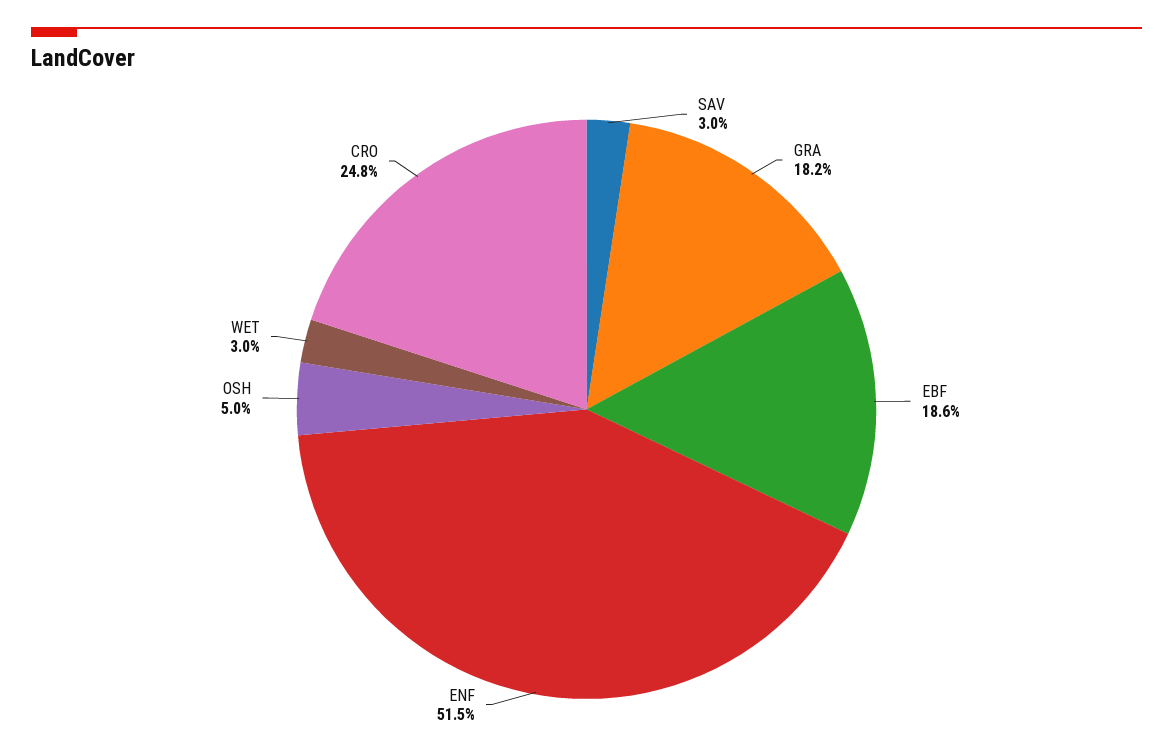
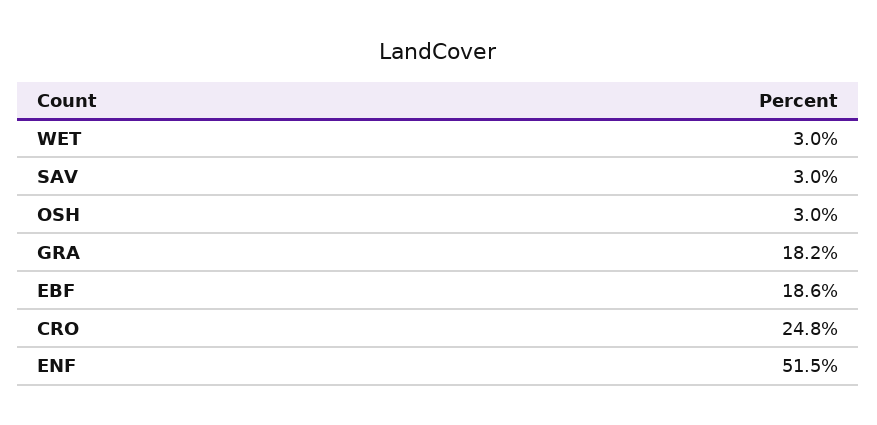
  {
    "SAV": 3,
    "GRA": 18.2,
    "EBF": 18.6,
    "ENF": 51.5,
-   "OSH": 5,
+   "OSH": 3,
    "WET": 3,
    "CRO": 24.8
  }

